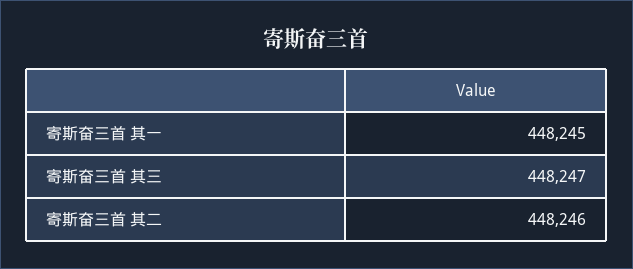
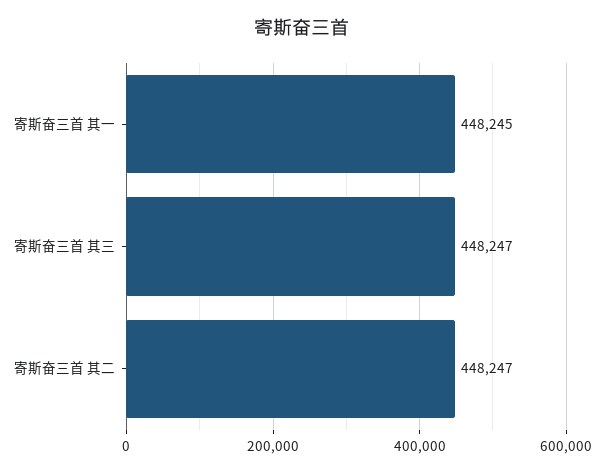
  {
    "寄斯奋三首 其一": 448245,
    "寄斯奋三首 其三": 448247,
-   "寄斯奋三首 其二": 448246
+   "寄斯奋三首 其二": 448247
  }

